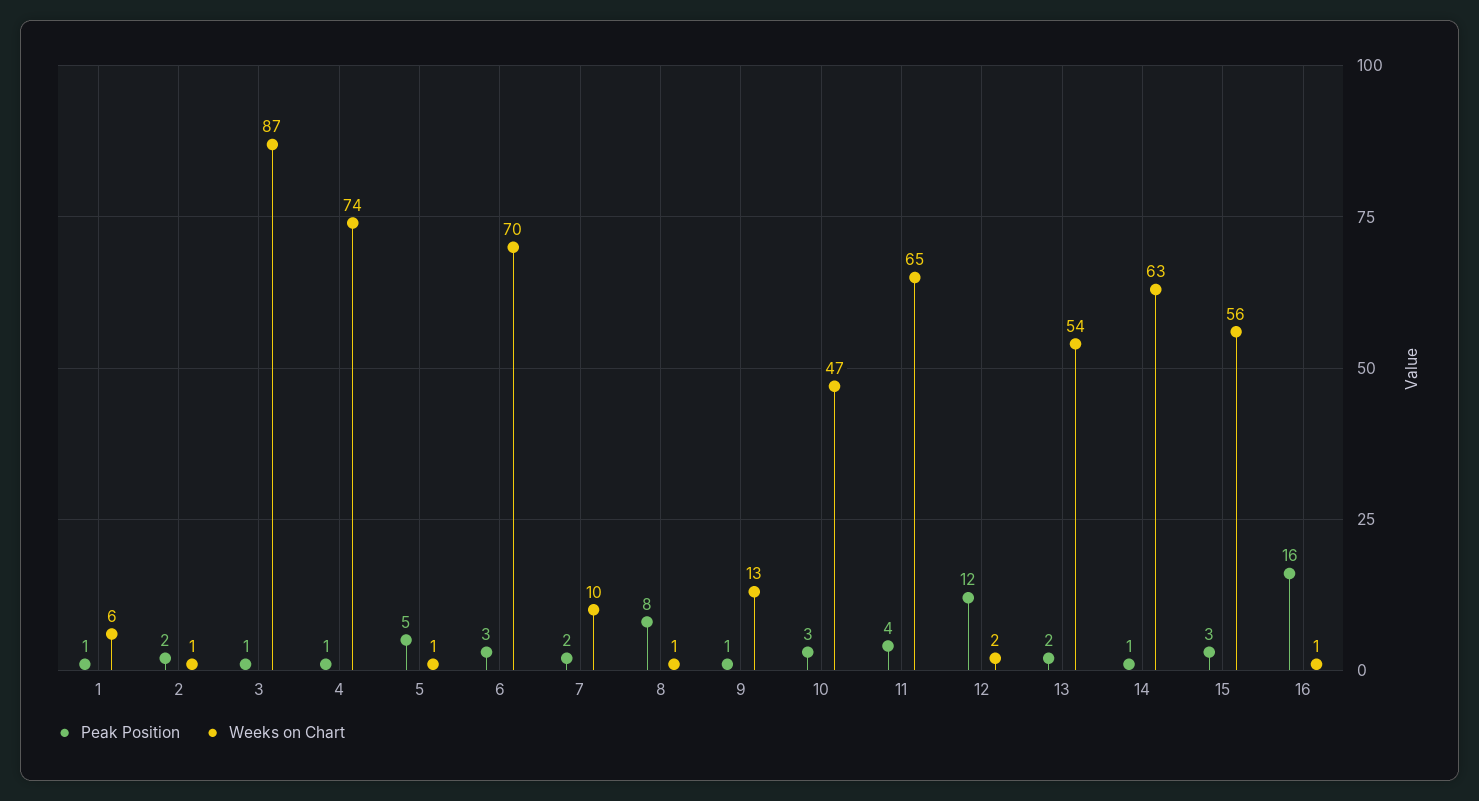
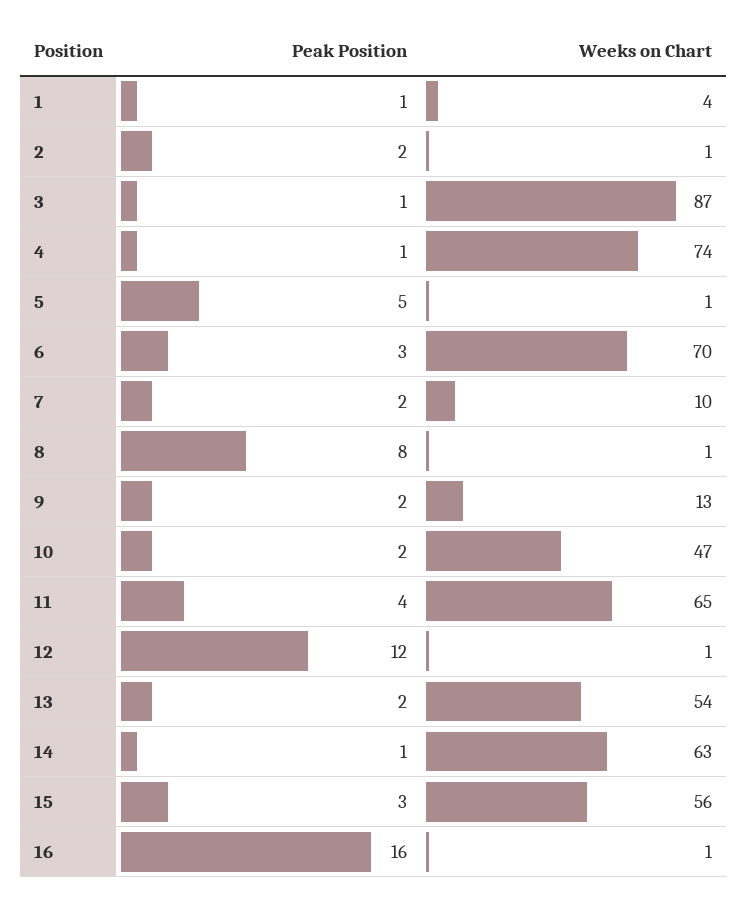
  {
    "Peak Position": {
      "1": 1,
      "2": 2,
      "3": 1,
      "4": 1,
      "5": 5,
      "6": 3,
      "7": 2,
      "8": 8,
-     "9": 1,
+     "9": 2,
-     "10": 3,
+     "10": 2,
      "11": 4,
      "12": 12,
      "13": 2,
      "14": 1,
      "15": 3,
      "16": 16
    },
    "Weeks on Chart": {
-     "1": 6,
+     "1": 4,
      "2": 1,
      "3": 87,
      "4": 74,
      "5": 1,
      "6": 70,
      "7": 10,
      "8": 1,
      "9": 13,
      "10": 47,
      "11": 65,
-     "12": 2,
+     "12": 1,
      "13": 54,
      "14": 63,
      "15": 56,
      "16": 1
    }
  }

